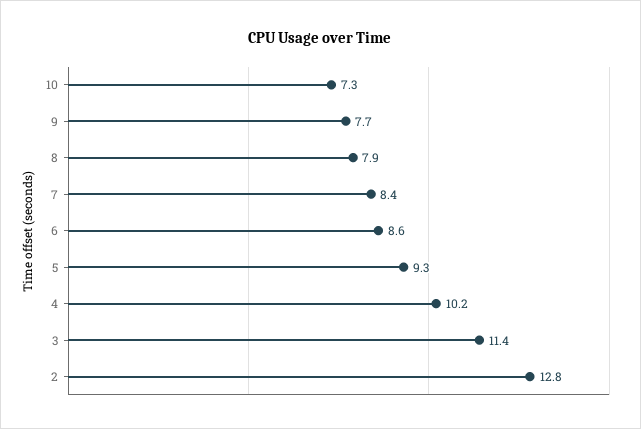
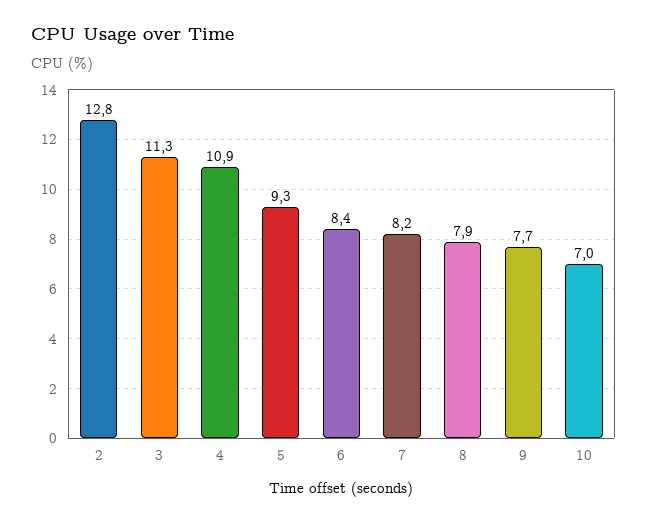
  {
-   "10": 7.3,
+   "10": 7,
    "9": 7.7,
    "8": 7.9,
-   "7": 8.4,
+   "7": 8.2,
-   "6": 8.6,
+   "6": 8.4,
    "5": 9.3,
-   "4": 10.2,
+   "4": 10.9,
-   "3": 11.4,
+   "3": 11.3,
    "2": 12.8
  }

